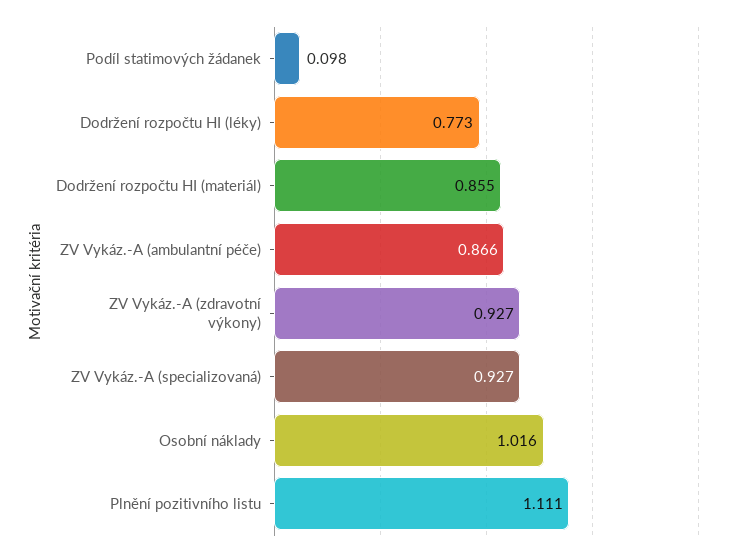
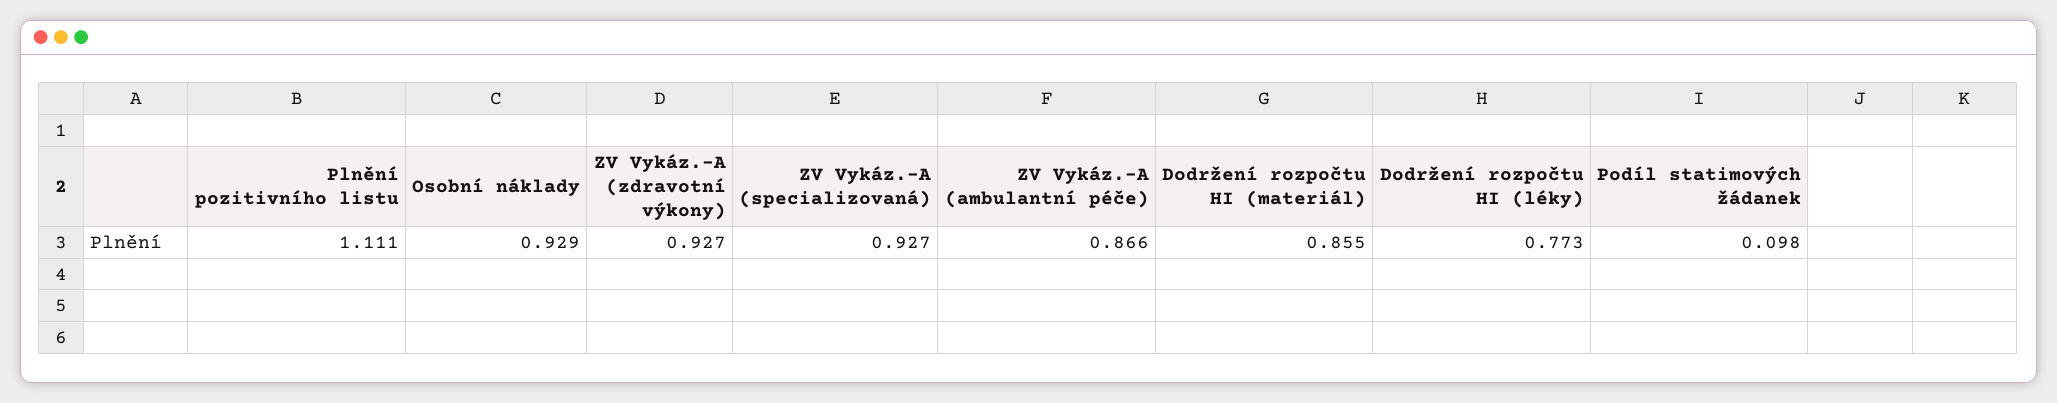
  {
    "Podíl statimových žádanek": 0.098,
    "Dodržení rozpočtu HI (léky)": 0.773,
    "Dodržení rozpočtu HI (materiál)": 0.855,
    "ZV Vykáz.-A (ambulantní péče)": 0.866,
    "ZV Vykáz.-A (zdravotní výkony)": 0.927,
    "ZV Vykáz.-A (specializovaná)": 0.927,
-   "Osobní náklady": 1.016,
+   "Osobní náklady": 0.929,
    "Plnění pozitivního listu": 1.111
  }

